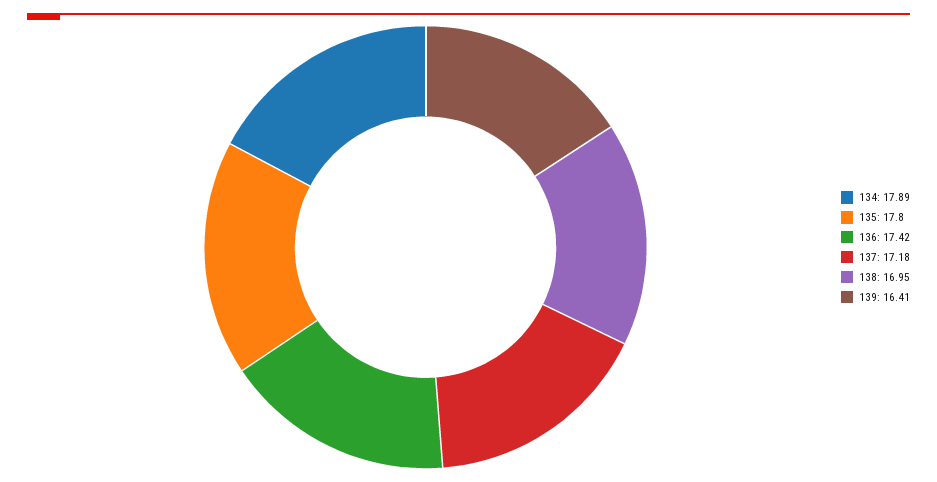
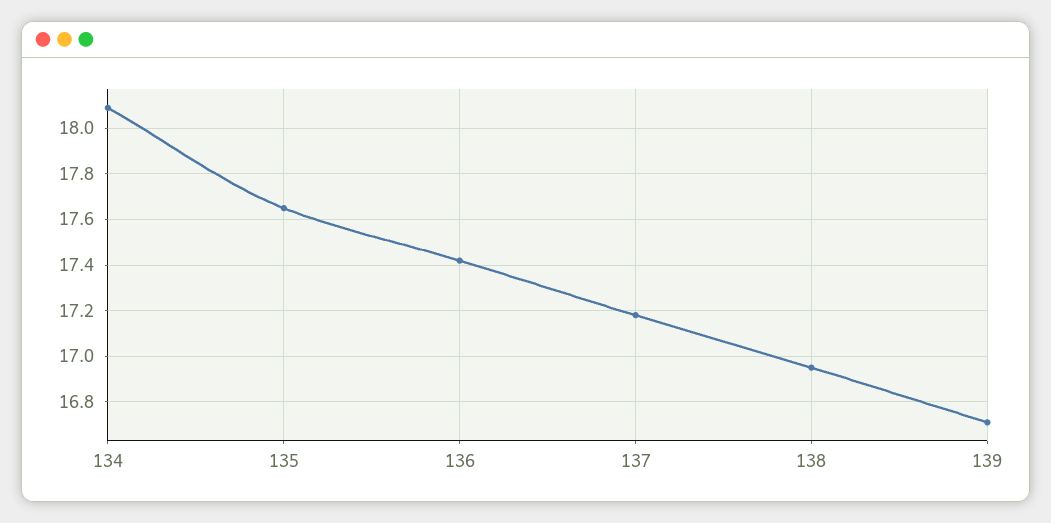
  {
-   "134": 17.89,
+   "134": 18.1,
-   "135": 17.8,
+   "135": 17.65,
    "136": 17.42,
    "137": 17.18,
    "138": 16.95,
-   "139": 16.41
+   "139": 16.7
  }

